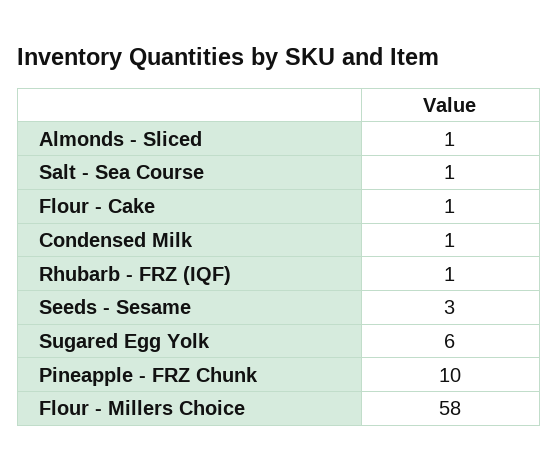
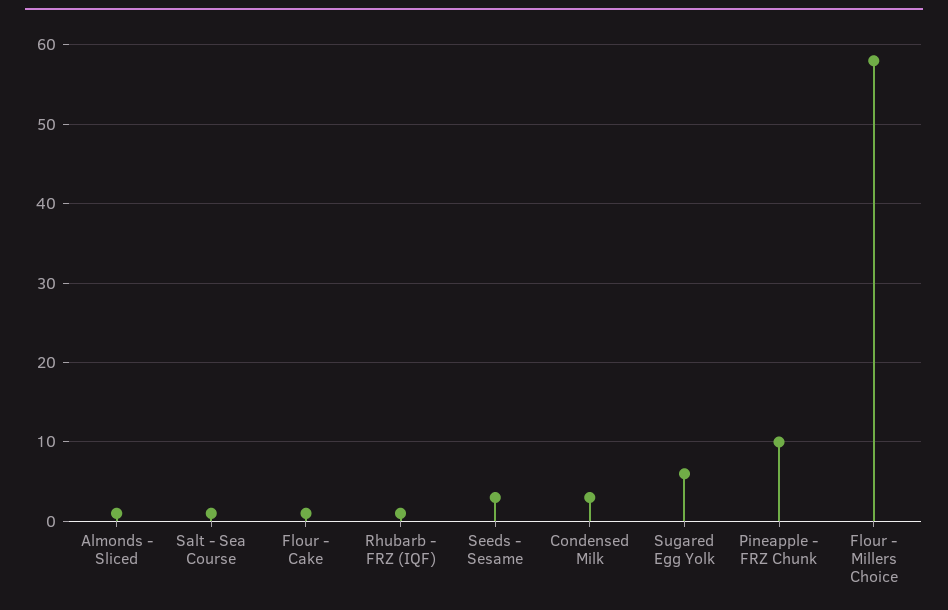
  {
    "Almonds - Sliced": 1,
    "Salt - Sea Course": 1,
    "Flour - Cake": 1,
-   "Condensed Milk": 1,
+   "Condensed Milk": 3,
    "Rhubarb - FRZ (IQF)": 1,
    "Seeds - Sesame": 3,
    "Sugared Egg Yolk": 6,
    "Pineapple - FRZ Chunk": 10,
    "Flour - Millers Choice": 58
  }

